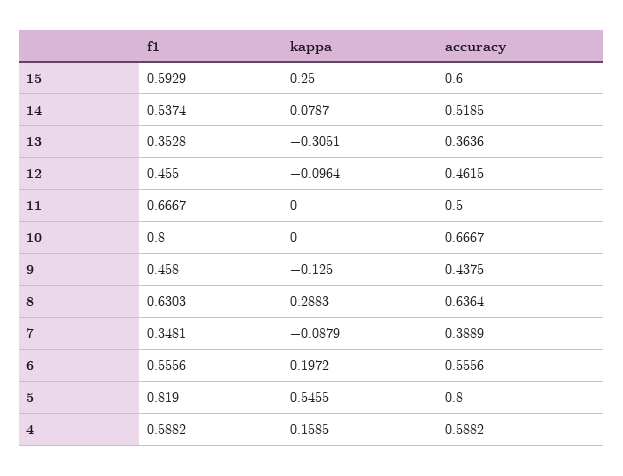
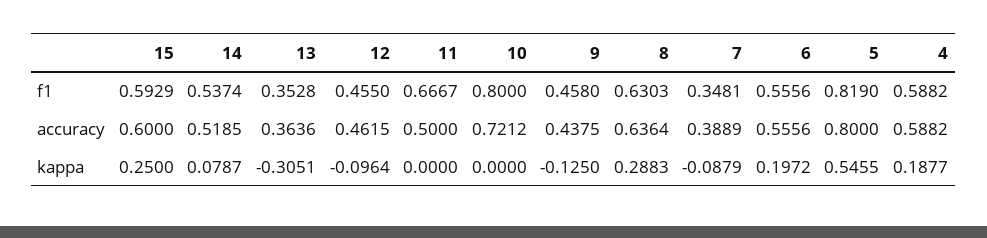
  {
    "f1": {
      "15": 0.5929,
      "14": 0.5374,
      "13": 0.3528,
      "12": 0.455,
      "11": 0.6667,
      "10": 0.8,
      "9": 0.458,
      "8": 0.6303,
      "7": 0.3481,
      "6": 0.5556,
      "5": 0.819,
      "4": 0.5882
    },
    "kappa": {
      "15": 0.25,
      "14": 0.0787,
      "13": -0.3051,
      "12": -0.0964,
      "11": 0,
      "10": 0,
      "9": -0.125,
      "8": 0.2883,
      "7": -0.0879,
      "6": 0.1972,
      "5": 0.5455,
-     "4": 0.1585
+     "4": 0.1877
    },
    "accuracy": {
      "15": 0.6,
      "14": 0.5185,
      "13": 0.3636,
      "12": 0.4615,
      "11": 0.5,
-     "10": 0.6667,
+     "10": 0.7212,
      "9": 0.4375,
      "8": 0.6364,
      "7": 0.3889,
      "6": 0.5556,
      "5": 0.8,
      "4": 0.5882
    }
  }

